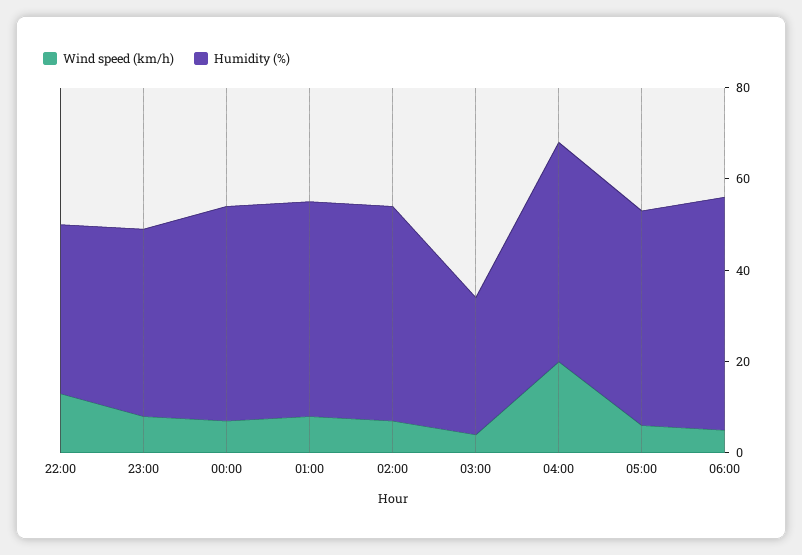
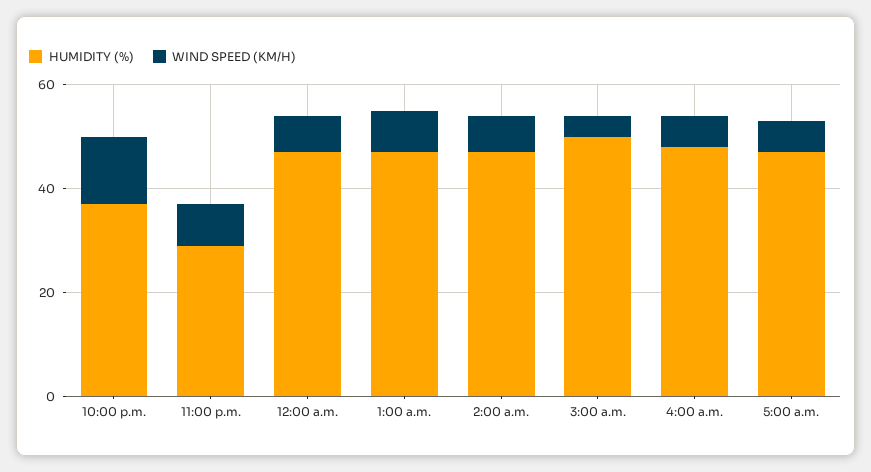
  {
    "Wind speed (km/h)": {
      "22:00": 15,
      "23:00": 10,
      "00:00": 5,
      "01:00": 10,
      "02:00": 5,
      "03:00": 5,
-     "04:00": 20,
+     "04:00": 5,
-     "05:00": 5,
+     "05:00": 5
-     "06:00": 5
    },
    "Humidity (%)": {
      "22:00": 35,
-     "23:00": 40,
+     "23:00": 30,
      "00:00": 45,
      "01:00": 45,
      "02:00": 45,
-     "03:00": 30,
+     "03:00": 50,
      "04:00": 50,
-     "05:00": 45,
+     "05:00": 45
-     "06:00": 50
    }
  }

